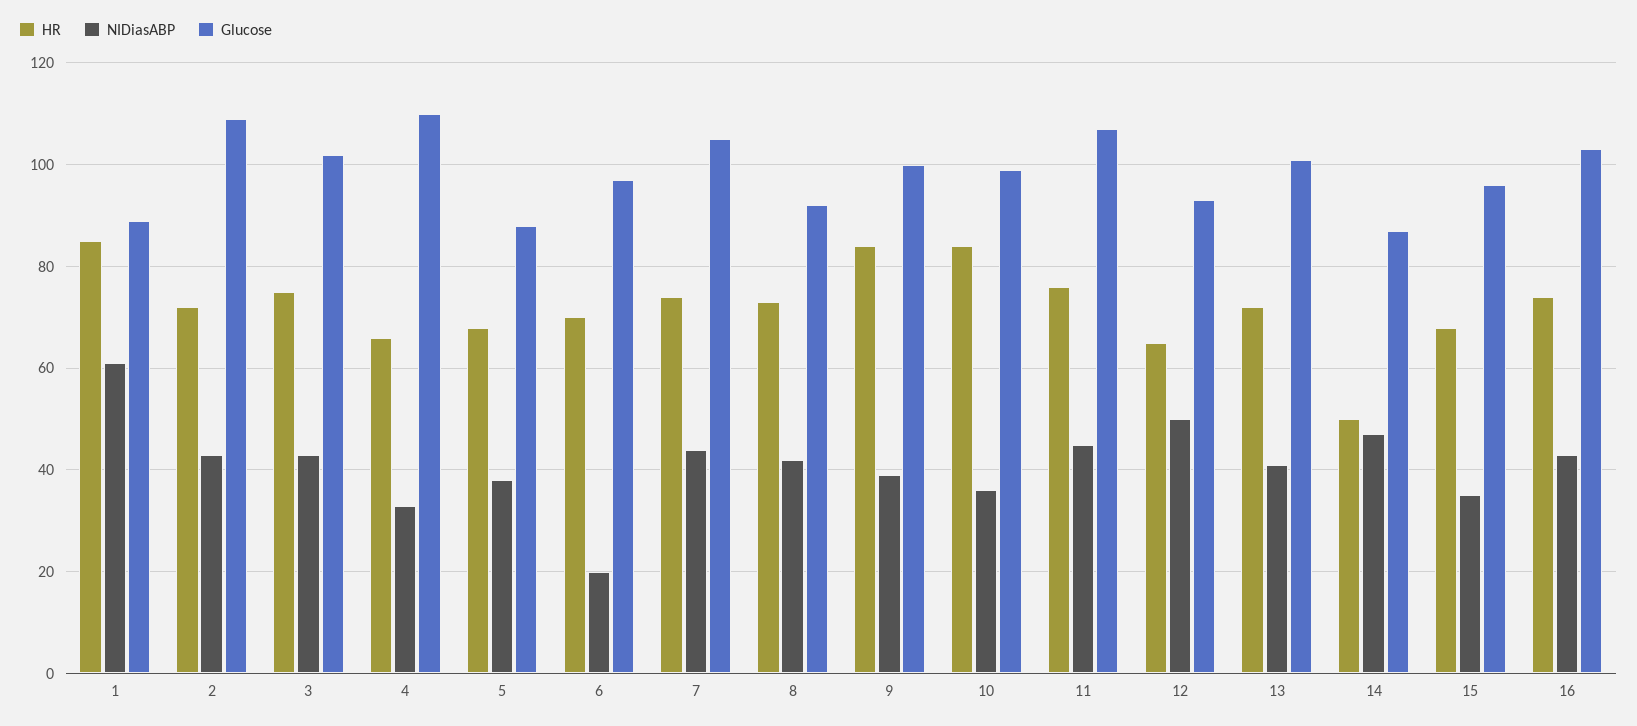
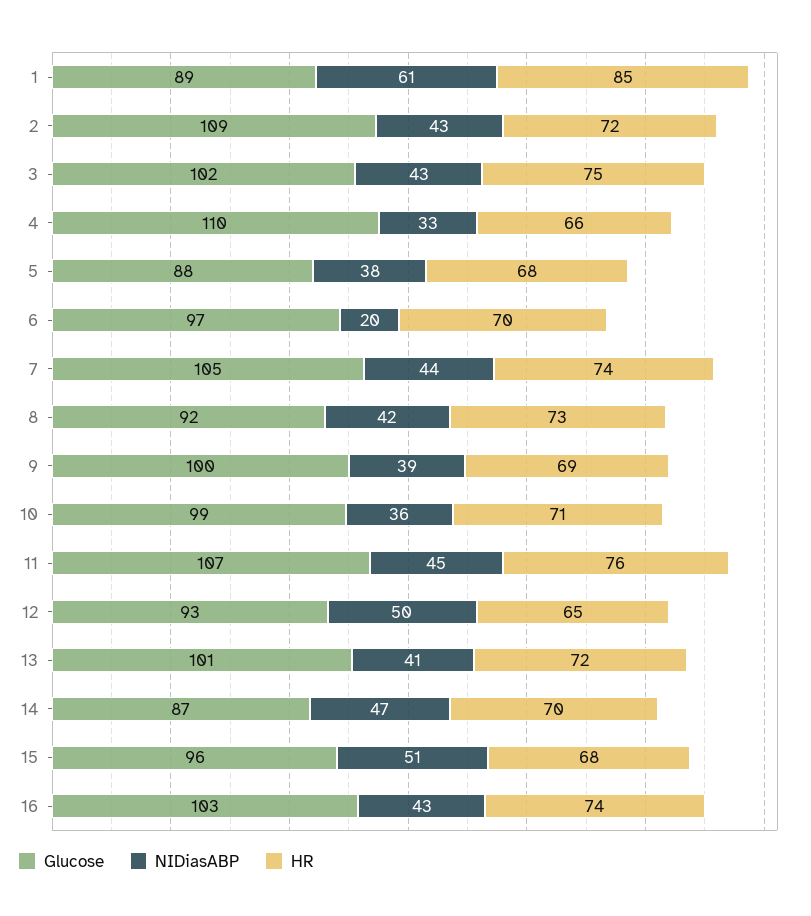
  {
    "HR": {
      "1": 85,
      "2": 72,
      "3": 75,
      "4": 66,
      "5": 68,
      "6": 70,
      "7": 74,
      "8": 73,
-     "9": 85,
+     "9": 69,
-     "10": 85,
+     "10": 71,
      "11": 76,
      "12": 65,
      "13": 72,
-     "14": 50,
+     "14": 70,
      "15": 68,
      "16": 74
    },
    "NIDiasABP": {
      "1": 61,
      "2": 43,
      "3": 43,
      "4": 33,
      "5": 38,
      "6": 20,
      "7": 44,
      "8": 42,
      "9": 39,
      "10": 36,
      "11": 45,
      "12": 50,
      "13": 41,
      "14": 47,
-     "15": 35,
+     "15": 51,
      "16": 43
    },
    "Glucose": {
      "1": 89,
      "2": 109,
      "3": 102,
      "4": 110,
      "5": 88,
      "6": 97,
      "7": 105,
      "8": 92,
      "9": 100,
      "10": 99,
      "11": 107,
      "12": 93,
      "13": 101,
      "14": 87,
      "15": 96,
      "16": 103
    }
  }

